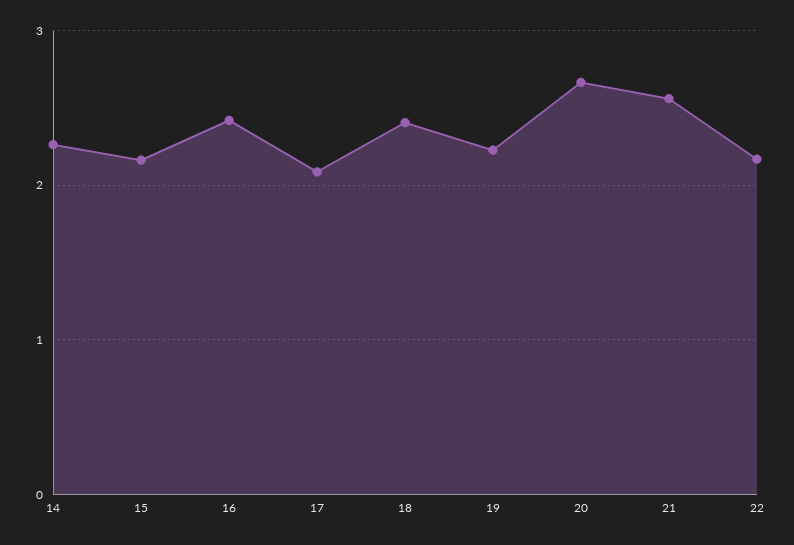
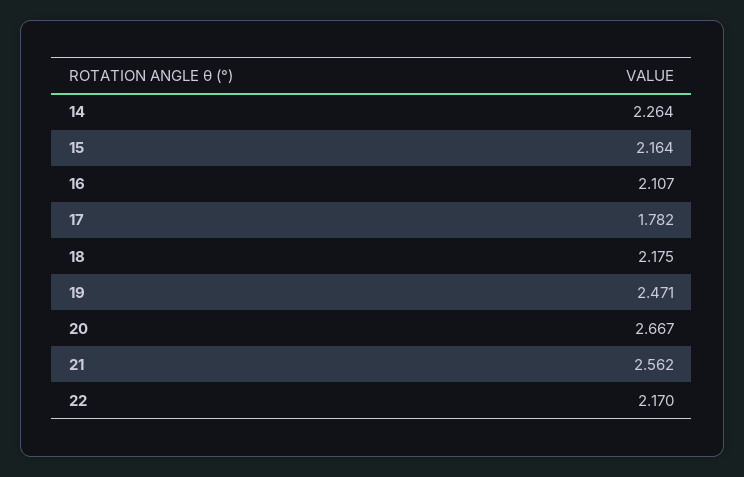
  {
    "14": 2.264,
    "15": 2.164,
-   "16": 2.4,
+   "16": 2.107,
-   "17": 2.1,
+   "17": 1.782,
-   "18": 2.4,
+   "18": 2.175,
-   "19": 2.2,
+   "19": 2.471,
    "20": 2.667,
    "21": 2.562,
    "22": 2.17
  }

